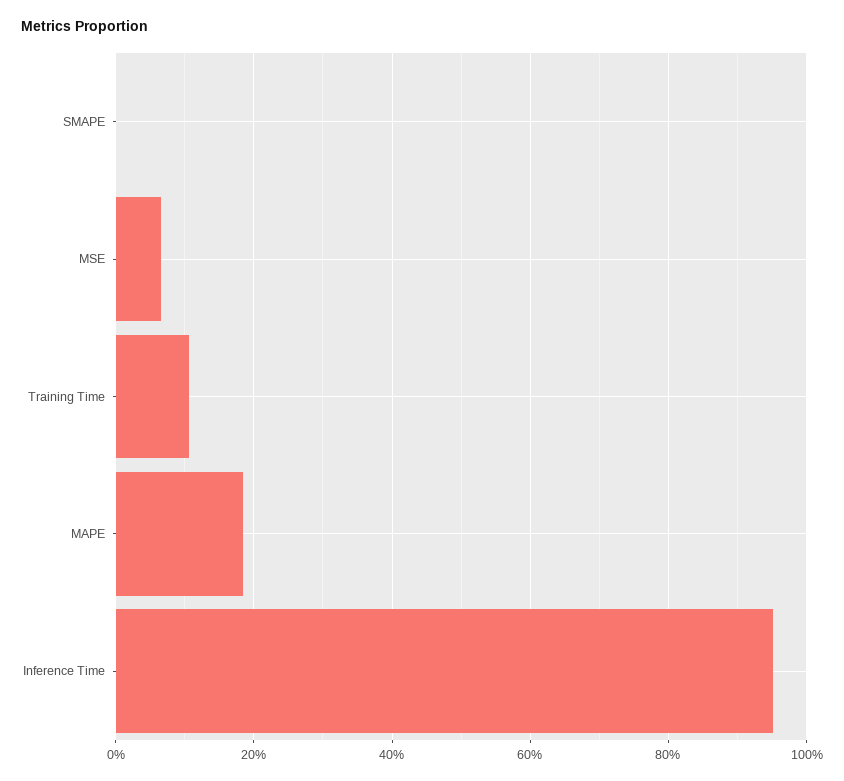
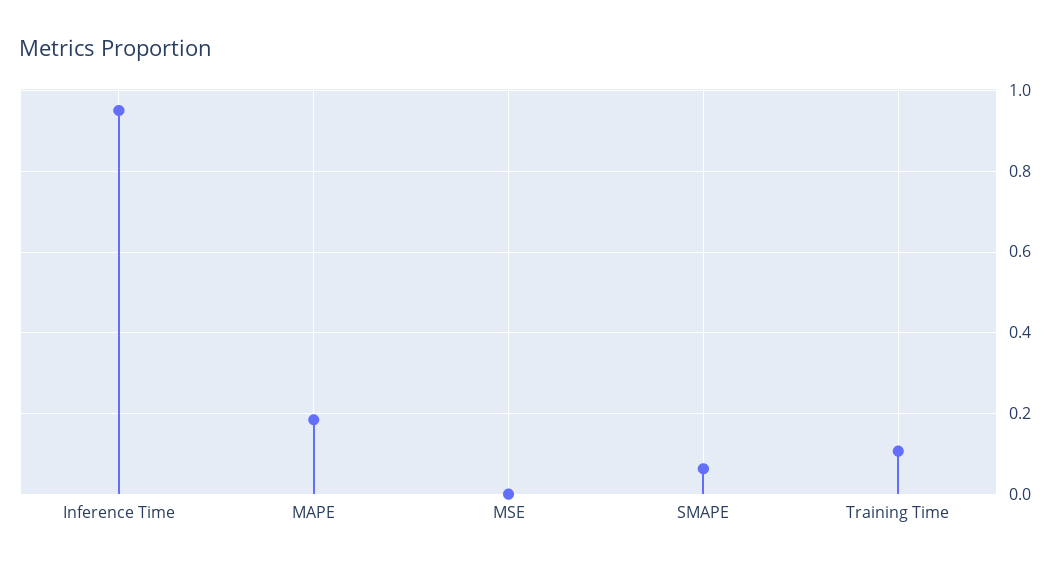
  {
-   "SMAPE": 0,
+   "SMAPE": 0.06,
-   "MSE": 0.06,
+   "MSE": 0,
    "Training Time": 0.1,
    "MAPE": 0.18,
    "Inference Time": 0.96
  }

